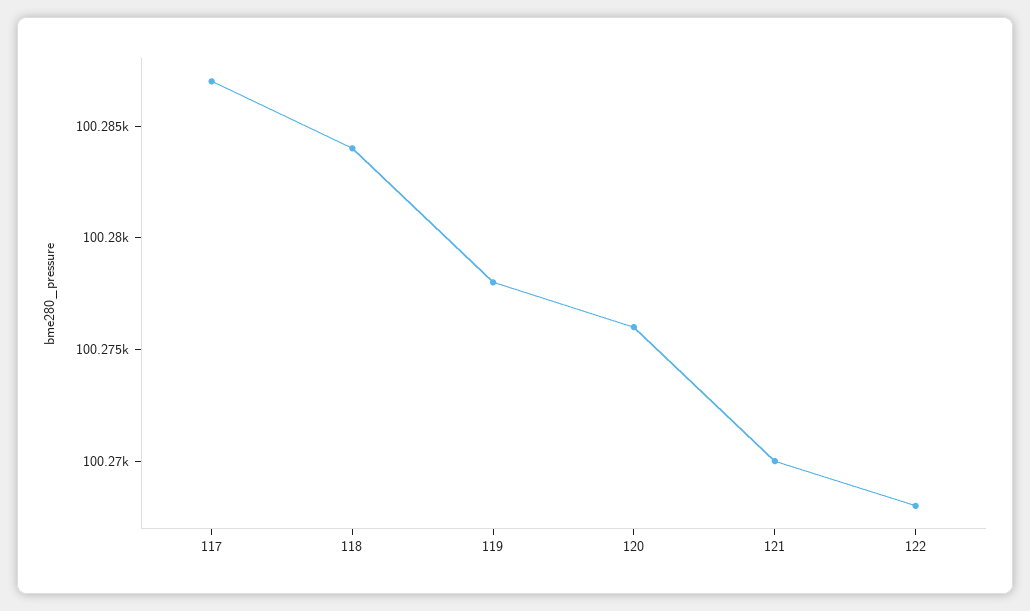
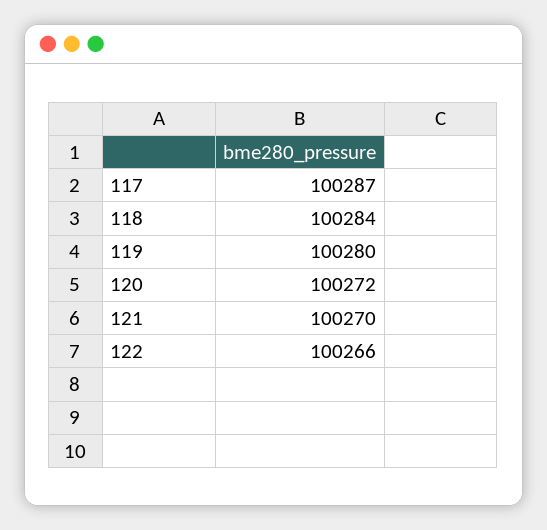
  {
    "117": 100287,
    "118": 100284,
-   "119": 100278,
+   "119": 100280,
-   "120": 100276,
+   "120": 100272,
    "121": 100270,
-   "122": 100268
+   "122": 100266
  }

